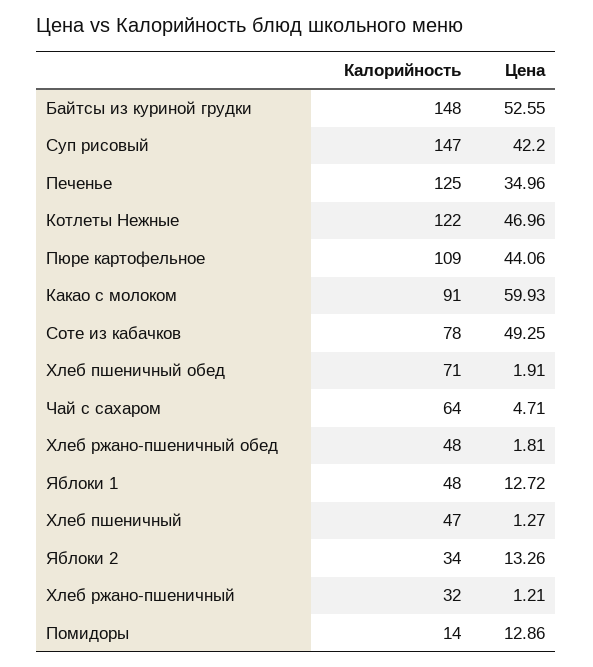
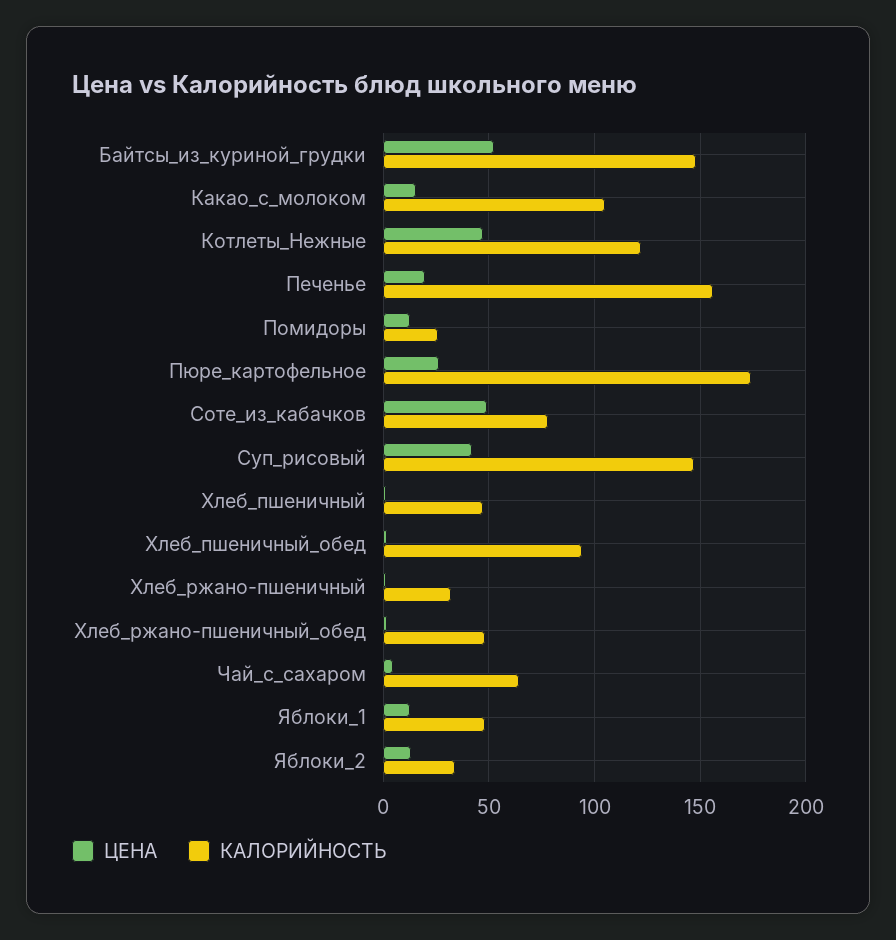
  {
    "Калорийность": {
      "Байтсы из куриной грудки": 148,
      "Суп рисовый": 147,
-     "Печенье": 125,
+     "Печенье": 155,
      "Котлеты Нежные": 122,
-     "Пюре картофельное": 109,
+     "Пюре картофельное": 175,
-     "Какао с молоком": 91,
+     "Какао с молоком": 105,
      "Соте из кабачков": 78,
-     "Хлеб пшеничный обед": 71,
+     "Хлеб пшеничный обед": 95,
      "Чай с сахаром": 64,
      "Хлеб ржано-пшеничный обед": 48,
      "Яблоки 1": 48,
      "Хлеб пшеничный": 47,
      "Яблоки 2": 34,
      "Хлеб ржано-пшеничный": 32,
-     "Помидоры": 14
+     "Помидоры": 25
    },
    "Цена": {
      "Байтсы из куриной грудки": 52.55,
      "Суп рисовый": 42.2,
-     "Печенье": 34.96,
+     "Печенье": 20,
      "Котлеты Нежные": 46.96,
-     "Пюре картофельное": 44.06,
+     "Пюре картофельное": 25,
-     "Какао с молоком": 59.93,
+     "Какао с молоком": 15,
      "Соте из кабачков": 49.25,
      "Хлеб пшеничный обед": 1.91,
      "Чай с сахаром": 4.71,
      "Хлеб ржано-пшеничный обед": 1.81,
      "Яблоки 1": 12.72,
      "Хлеб пшеничный": 1.27,
      "Яблоки 2": 13.26,
      "Хлеб ржано-пшеничный": 1.21,
      "Помидоры": 12.86
    }
  }

